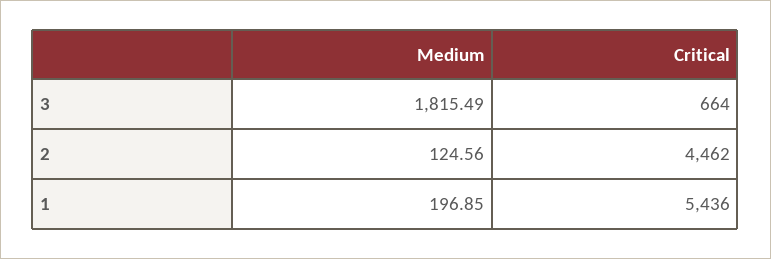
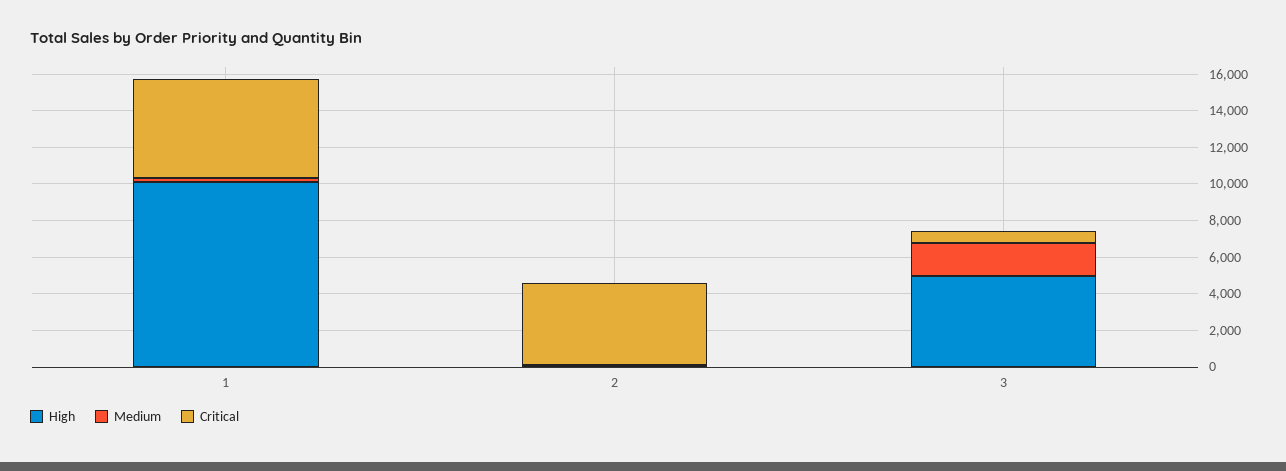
  {
    "Medium": {
      "3": 1815.49,
      "2": 124.56,
      "1": 196.85
    },
    "Critical": {
      "3": 664,
      "2": 4462,
      "1": 5436
-   }
+   },
+   "High": {
+     "1": 10000,
+     "2": 0,
+     "3": 5000
+   }
  }

